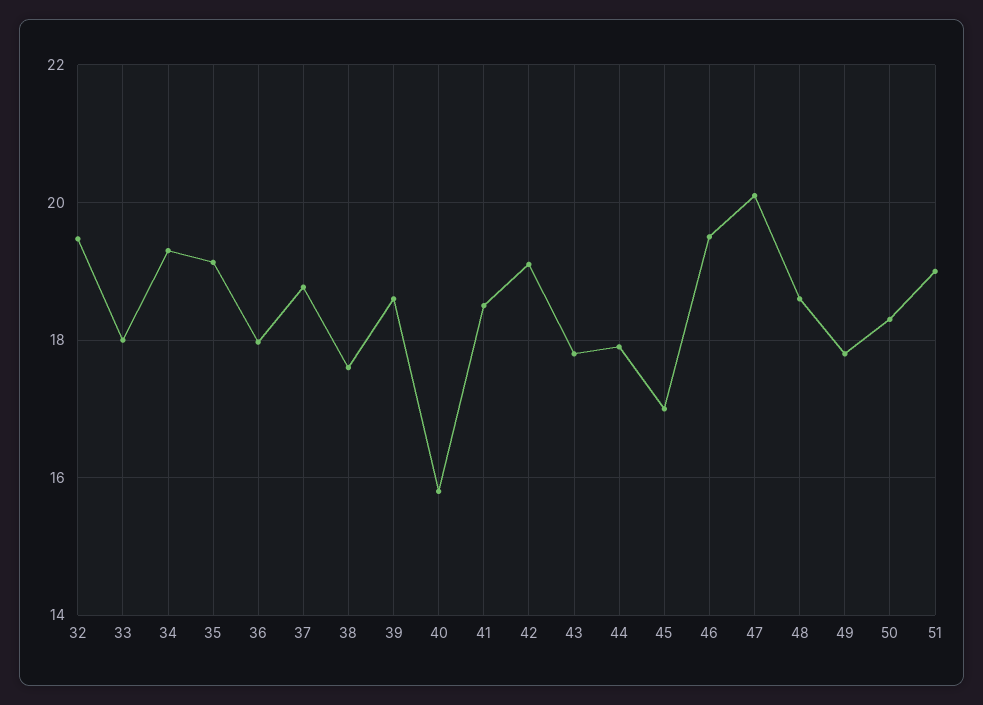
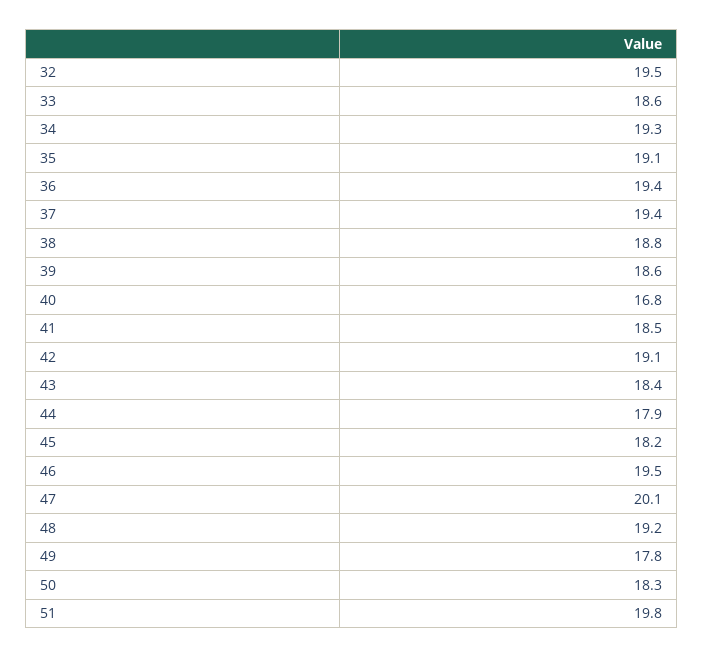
  {
    "32": 19.5,
-   "33": 18,
+   "33": 18.6,
    "34": 19.3,
    "35": 19.1,
-   "36": 18,
+   "36": 19.4,
-   "37": 18.8,
+   "37": 19.4,
-   "38": 17.6,
+   "38": 18.8,
    "39": 18.6,
-   "40": 15.8,
+   "40": 16.8,
    "41": 18.5,
    "42": 19.1,
-   "43": 17.8,
+   "43": 18.4,
    "44": 17.9,
-   "45": 17,
+   "45": 18.2,
    "46": 19.5,
    "47": 20.1,
-   "48": 18.6,
+   "48": 19.2,
    "49": 17.8,
    "50": 18.3,
-   "51": 19
+   "51": 19.8
  }

